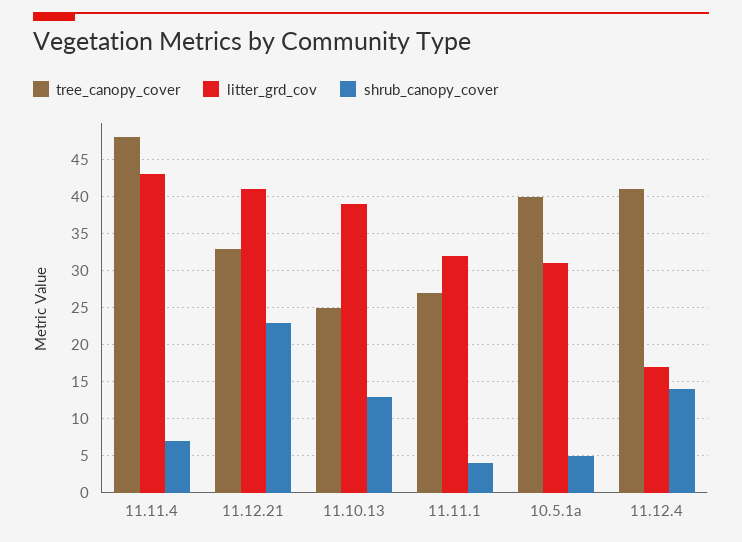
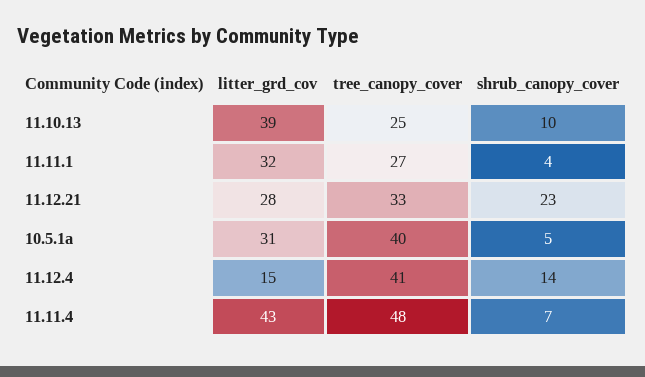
  {
    "tree_canopy_cover": {
      "11.11.4": 48,
      "11.12.21": 33,
      "11.10.13": 25,
      "11.11.1": 27,
      "10.5.1a": 40,
      "11.12.4": 41
    },
    "litter_grd_cov": {
      "11.11.4": 43,
-     "11.12.21": 41,
+     "11.12.21": 28,
      "11.10.13": 39,
      "11.11.1": 32,
      "10.5.1a": 31,
-     "11.12.4": 17
+     "11.12.4": 15
    },
    "shrub_canopy_cover": {
      "11.11.4": 7,
      "11.12.21": 23,
-     "11.10.13": 13,
+     "11.10.13": 10,
      "11.11.1": 4,
      "10.5.1a": 5,
      "11.12.4": 14
    }
  }

